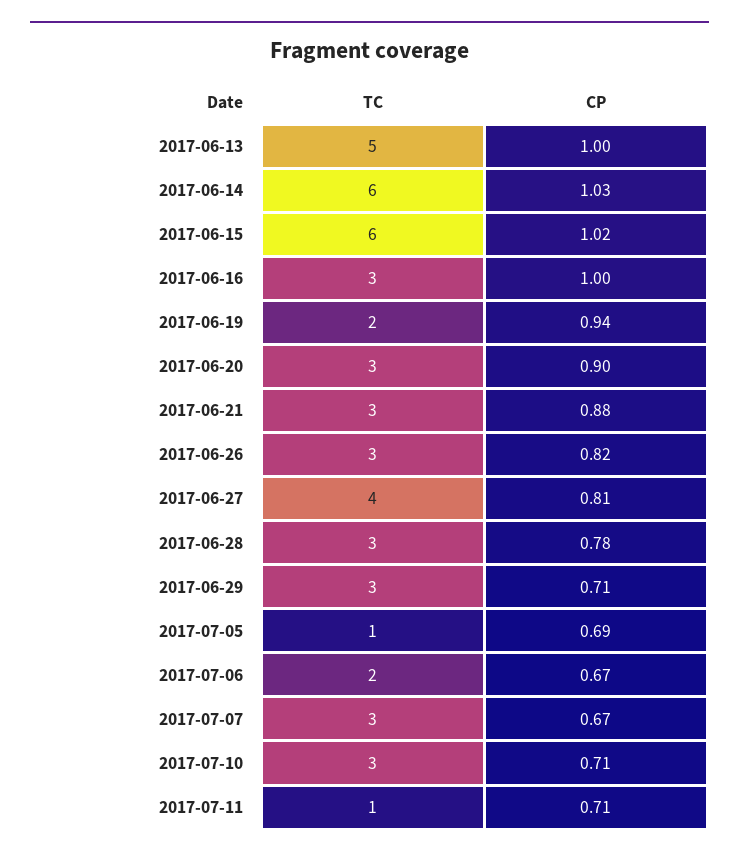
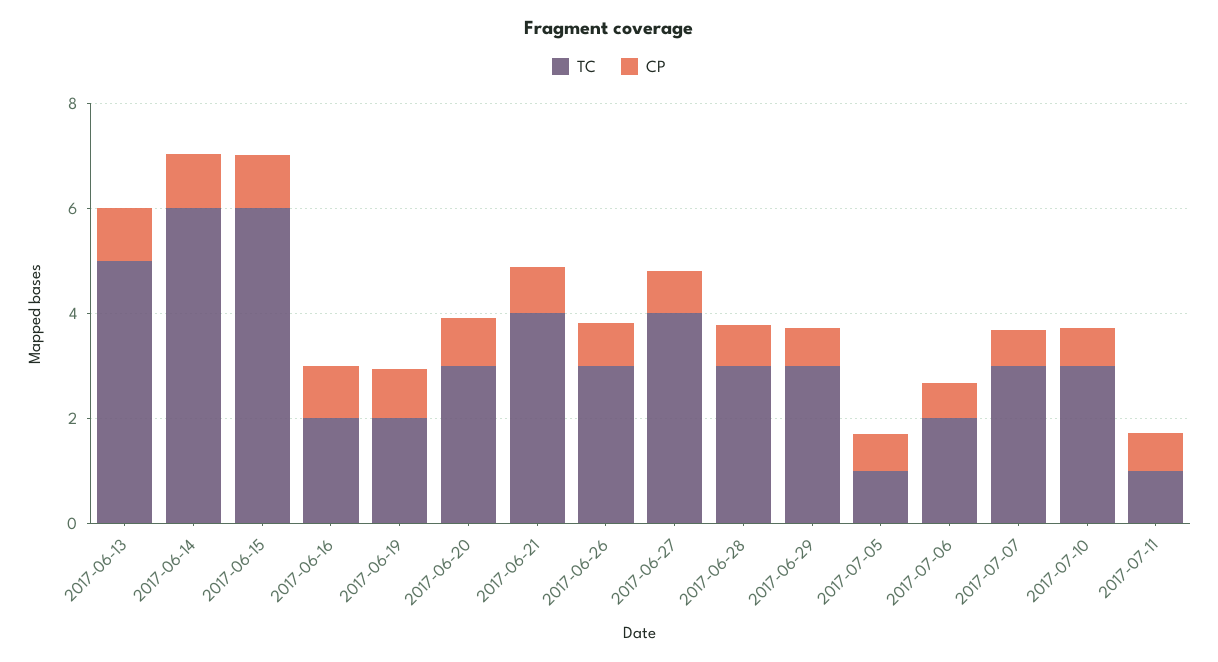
  {
    "TC": {
      "2017-06-13": 5,
      "2017-06-14": 6,
      "2017-06-15": 6,
-     "2017-06-16": 3,
+     "2017-06-16": 2,
      "2017-06-19": 2,
      "2017-06-20": 3,
-     "2017-06-21": 3,
+     "2017-06-21": 4,
      "2017-06-26": 3,
      "2017-06-27": 4,
      "2017-06-28": 3,
      "2017-06-29": 3,
      "2017-07-05": 1,
      "2017-07-06": 2,
      "2017-07-07": 3,
      "2017-07-10": 3,
      "2017-07-11": 1
    },
    "CP": {
      "2017-06-13": 1,
      "2017-06-14": 1.03,
      "2017-06-15": 1.02,
      "2017-06-16": 1,
      "2017-06-19": 0.94,
      "2017-06-20": 0.9,
      "2017-06-21": 0.88,
      "2017-06-26": 0.82,
      "2017-06-27": 0.81,
      "2017-06-28": 0.78,
      "2017-06-29": 0.71,
      "2017-07-05": 0.69,
      "2017-07-06": 0.67,
      "2017-07-07": 0.67,
      "2017-07-10": 0.71,
      "2017-07-11": 0.71
    }
  }

